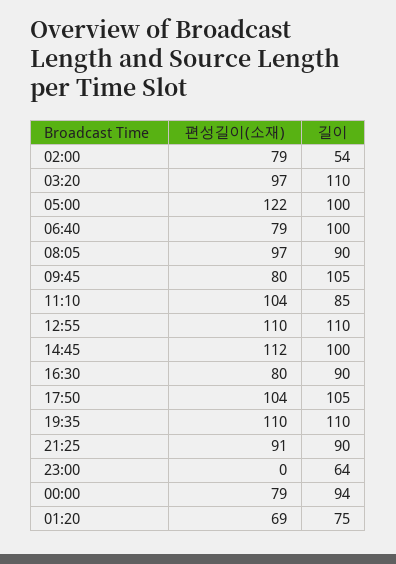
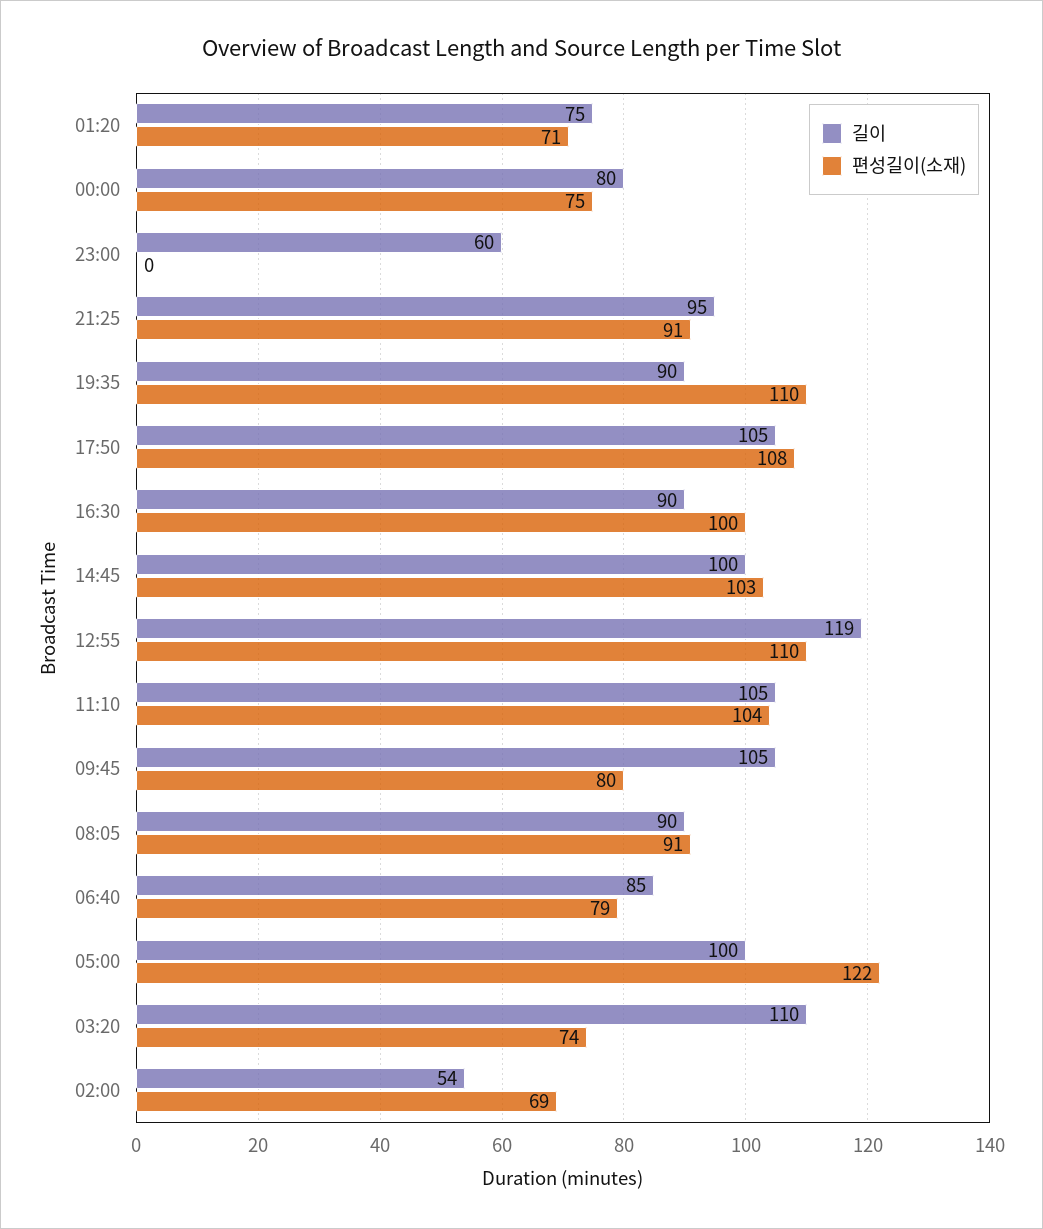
  {
    "편성길이(소재)": {
-     "02:00": 79,
+     "02:00": 69,
-     "03:20": 97,
+     "03:20": 74,
      "05:00": 122,
      "06:40": 79,
-     "08:05": 97,
+     "08:05": 91,
      "09:45": 80,
      "11:10": 104,
      "12:55": 110,
-     "14:45": 112,
+     "14:45": 103,
-     "16:30": 80,
+     "16:30": 100,
-     "17:50": 104,
+     "17:50": 108,
      "19:35": 110,
      "21:25": 91,
      "23:00": 0,
-     "00:00": 79,
+     "00:00": 75,
-     "01:20": 69
+     "01:20": 71
    },
    "길이": {
      "02:00": 54,
      "03:20": 110,
      "05:00": 100,
-     "06:40": 100,
+     "06:40": 85,
      "08:05": 90,
      "09:45": 105,
-     "11:10": 85,
+     "11:10": 105,
-     "12:55": 110,
+     "12:55": 119,
      "14:45": 100,
      "16:30": 90,
      "17:50": 105,
-     "19:35": 110,
+     "19:35": 90,
-     "21:25": 90,
+     "21:25": 95,
-     "23:00": 64,
+     "23:00": 60,
-     "00:00": 94,
+     "00:00": 80,
      "01:20": 75
    }
  }

